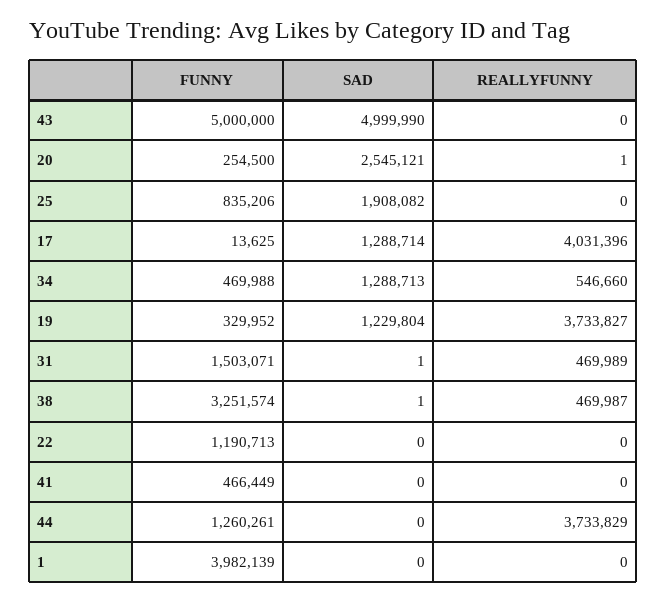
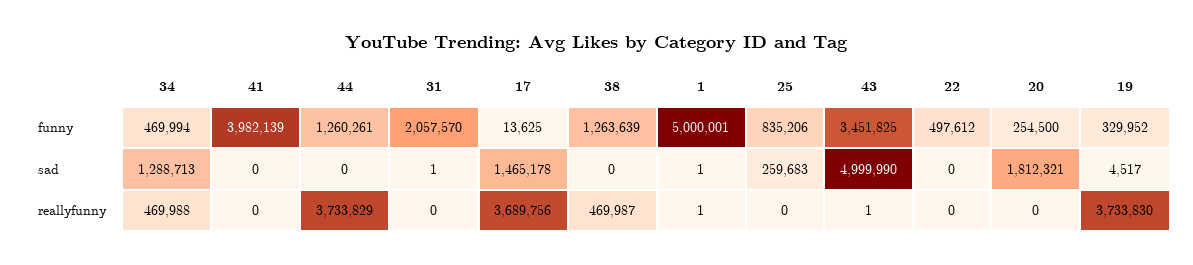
  {
    "FUNNY": {
-     "43": 5000000,
+     "43": 3451825,
      "20": 254500,
      "25": 835206,
      "17": 13625,
-     "34": 469988,
+     "34": 469994,
      "19": 329952,
-     "31": 1503071,
+     "31": 2057570,
-     "38": 3251574,
+     "38": 1263639,
-     "22": 1190713,
+     "22": 497612,
-     "41": 466449,
+     "41": 3982139,
      "44": 1260261,
-     "1": 3982139
+     "1": 5000001
    },
    "SAD": {
      "43": 4999990,
-     "20": 2545121,
+     "20": 1812321,
-     "25": 1908082,
+     "25": 259683,
-     "17": 1288714,
+     "17": 1465178,
      "34": 1288713,
-     "19": 1229804,
+     "19": 4517,
      "31": 1,
-     "38": 1,
+     "38": 0,
      "22": 0,
      "41": 0,
      "44": 0,
-     "1": 0
+     "1": 1
    },
    "REALLYFUNNY": {
-     "43": 0,
+     "43": 1,
-     "20": 1,
+     "20": 0,
      "25": 0,
-     "17": 4031396,
+     "17": 3689756,
-     "34": 546660,
+     "34": 469988,
-     "19": 3733827,
+     "19": 3733830,
-     "31": 469989,
+     "31": 0,
      "38": 469987,
      "22": 0,
      "41": 0,
      "44": 3733829,
-     "1": 0
+     "1": 1
    }
  }

